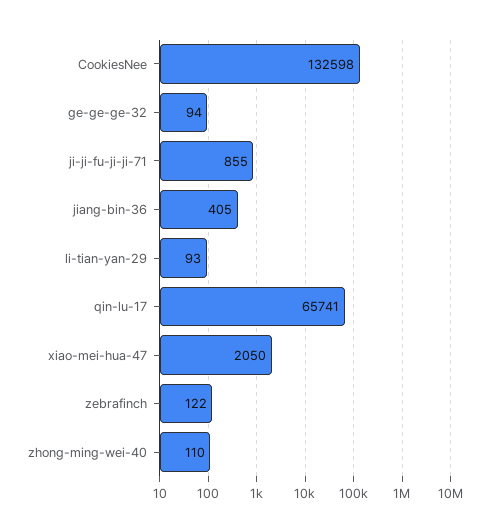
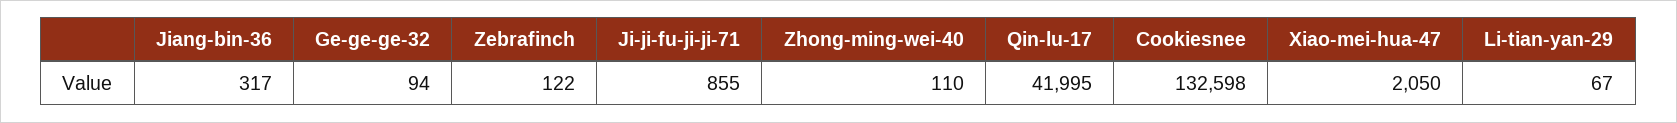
  {
    "CookiesNee": 132598,
    "ge-ge-ge-32": 94,
    "ji-ji-fu-ji-ji-71": 855,
-   "jiang-bin-36": 405,
+   "jiang-bin-36": 317,
-   "li-tian-yan-29": 93,
+   "li-tian-yan-29": 67,
-   "qin-lu-17": 65741,
+   "qin-lu-17": 41995,
    "xiao-mei-hua-47": 2050,
    "zebrafinch": 122,
    "zhong-ming-wei-40": 110
  }

